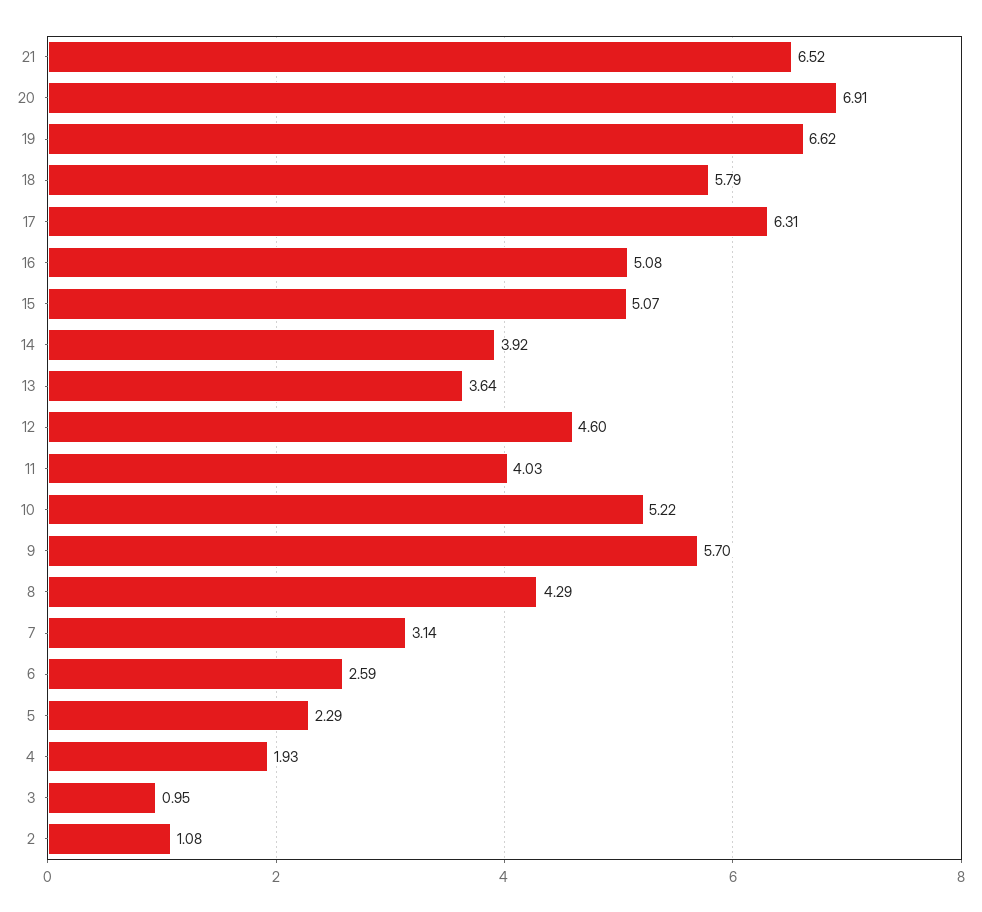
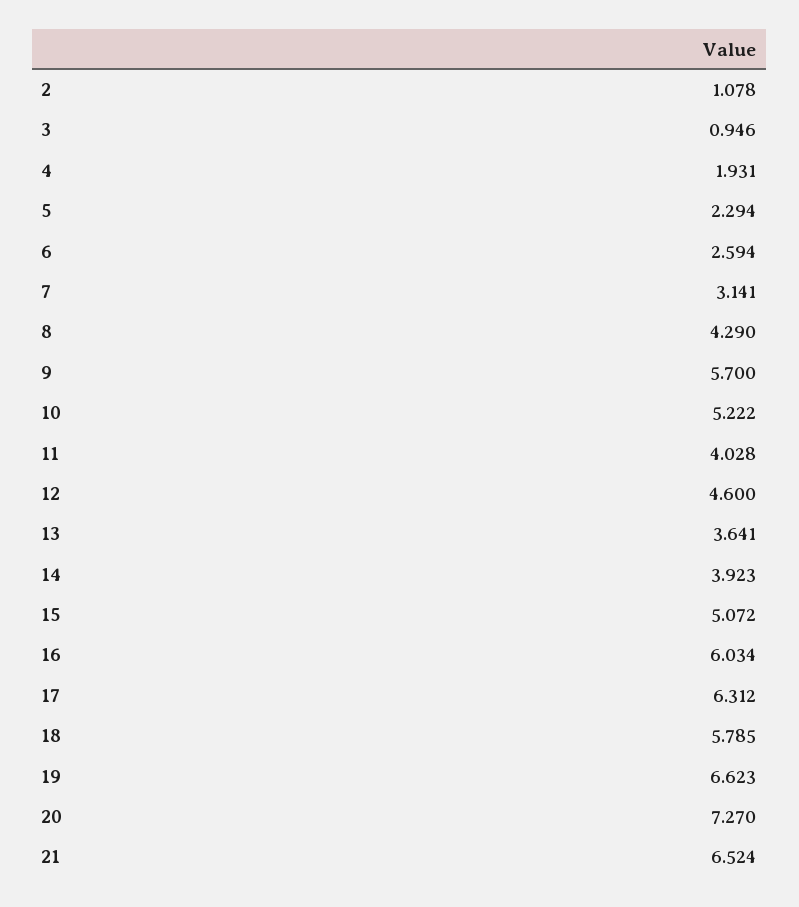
  {
    "21": 6.524,
-   "20": 6.91,
+   "20": 7.27,
    "19": 6.623,
    "18": 5.785,
    "17": 6.312,
-   "16": 5.08,
+   "16": 6.034,
    "15": 5.072,
    "14": 3.923,
    "13": 3.641,
    "12": 4.6,
    "11": 4.028,
    "10": 5.222,
    "9": 5.7,
    "8": 4.29,
    "7": 3.141,
    "6": 2.594,
    "5": 2.294,
    "4": 1.931,
    "3": 0.946,
    "2": 1.078
  }

